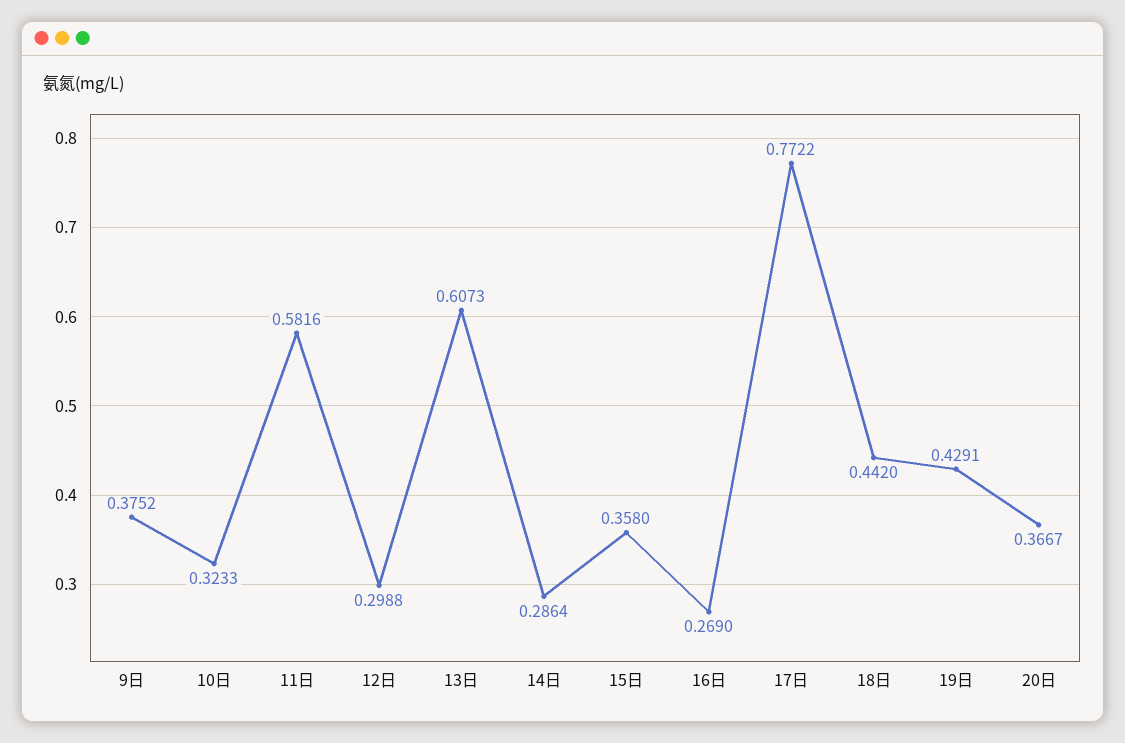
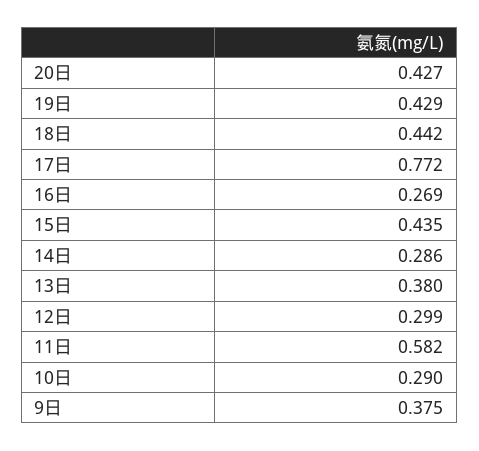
  {
    "9日": 0.3752,
-   "10日": 0.3233,
+   "10日": 0.29,
    "11日": 0.5816,
    "12日": 0.2988,
-   "13日": 0.6073,
+   "13日": 0.38,
    "14日": 0.2864,
-   "15日": 0.358,
+   "15日": 0.435,
    "16日": 0.269,
    "17日": 0.7722,
    "18日": 0.442,
    "19日": 0.4291,
-   "20日": 0.3667
+   "20日": 0.427
  }

